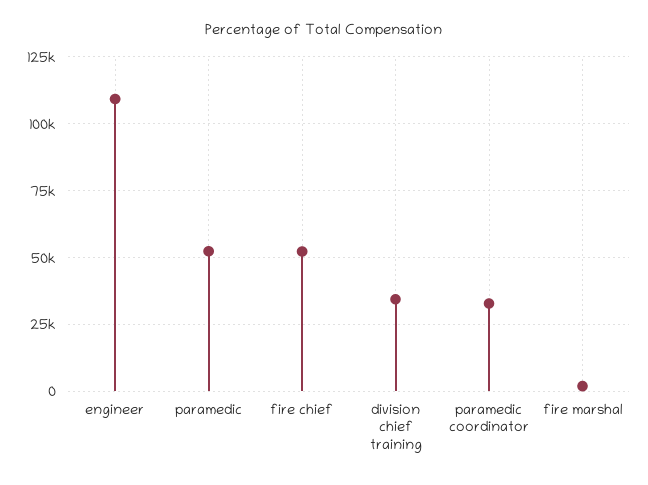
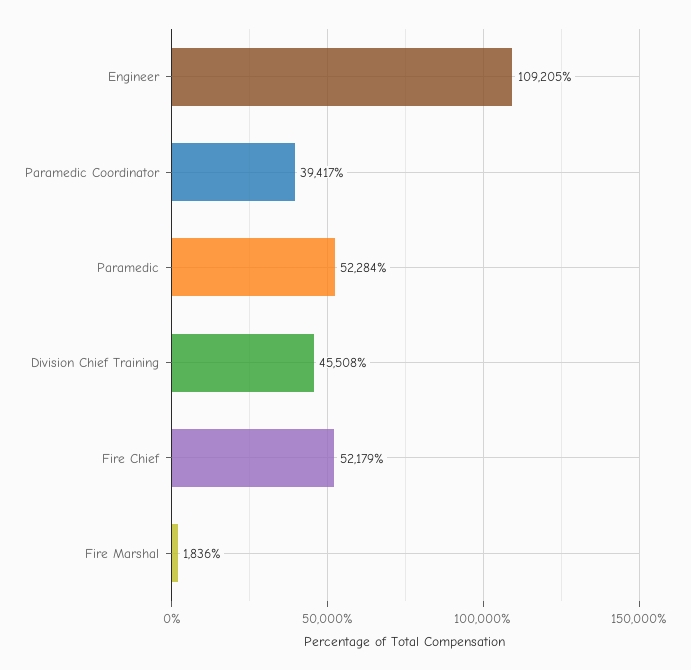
  {
    "engineer": 109205,
    "paramedic": 52284,
    "fire chief": 52179,
-   "division chief training": 35000,
+   "division chief training": 45508,
-   "paramedic coordinator": 32500,
+   "paramedic coordinator": 39417,
    "fire marshal": 1836
  }

